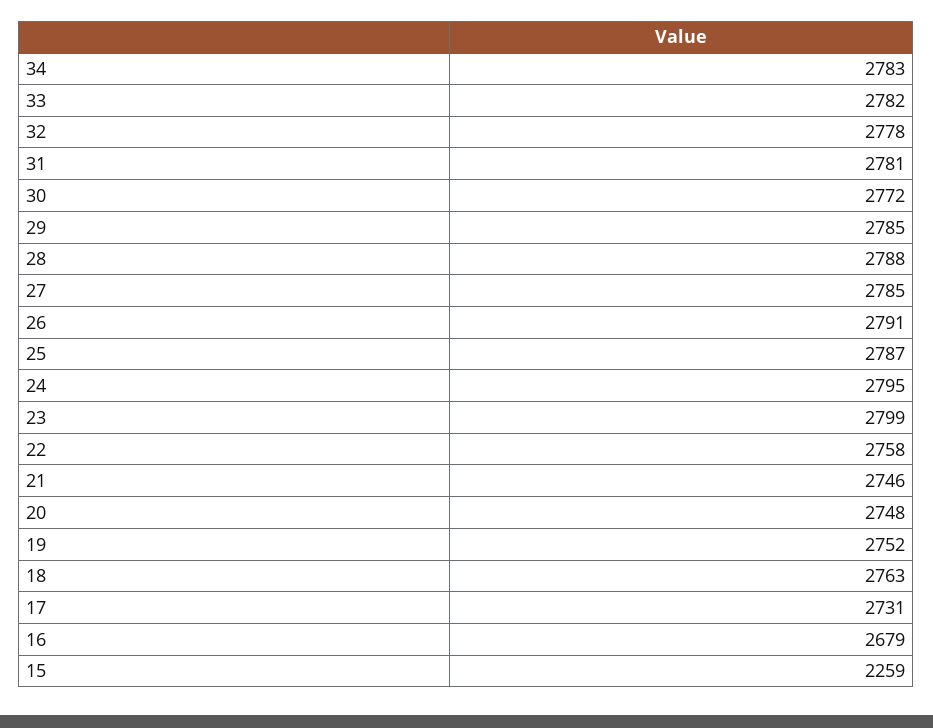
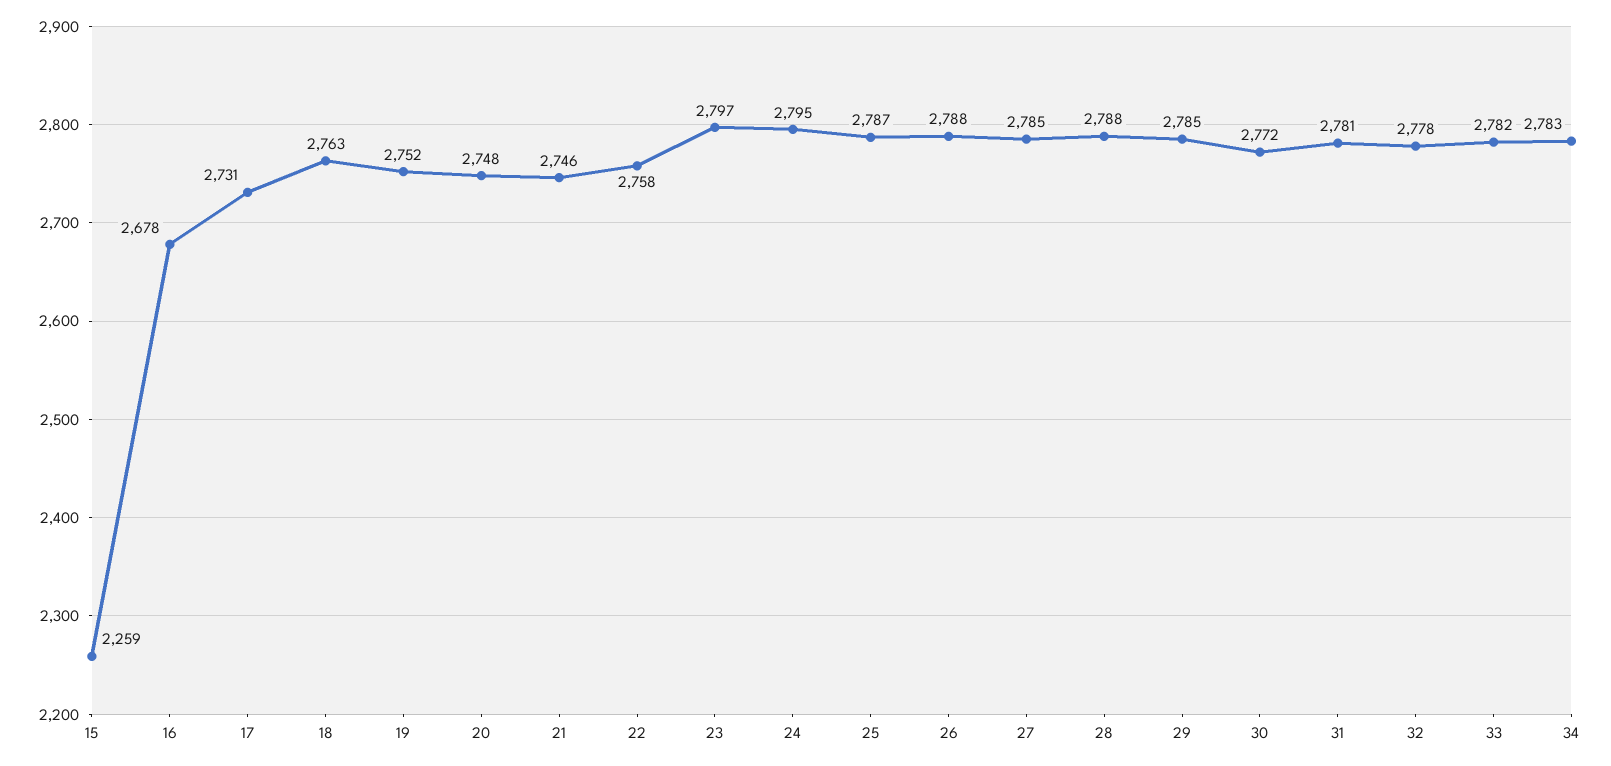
  {
    "34": 2783,
    "33": 2782,
    "32": 2778,
    "31": 2781,
    "30": 2772,
    "29": 2785,
    "28": 2788,
    "27": 2785,
-   "26": 2791,
+   "26": 2788,
    "25": 2787,
    "24": 2795,
-   "23": 2799,
+   "23": 2797,
    "22": 2758,
    "21": 2746,
    "20": 2748,
    "19": 2752,
    "18": 2763,
    "17": 2731,
-   "16": 2679,
+   "16": 2678,
    "15": 2259
  }

